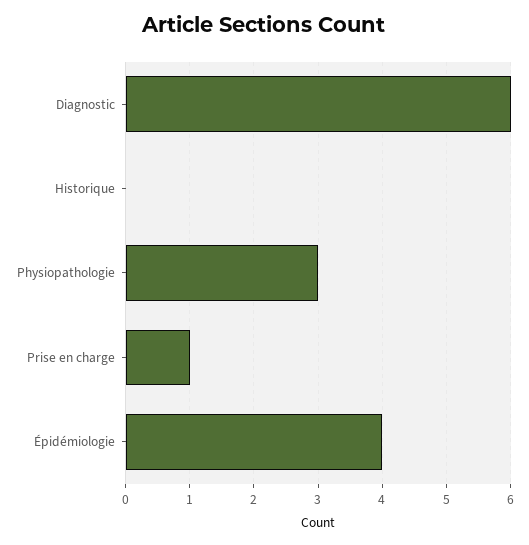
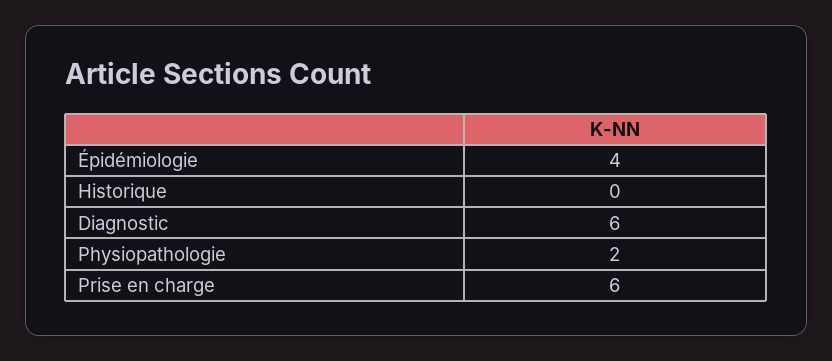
  {
    "Diagnostic": 6,
    "Historique": 0,
-   "Physiopathologie": 3,
+   "Physiopathologie": 2,
-   "Prise en charge": 1,
+   "Prise en charge": 6,
    "Épidémiologie": 4
  }

